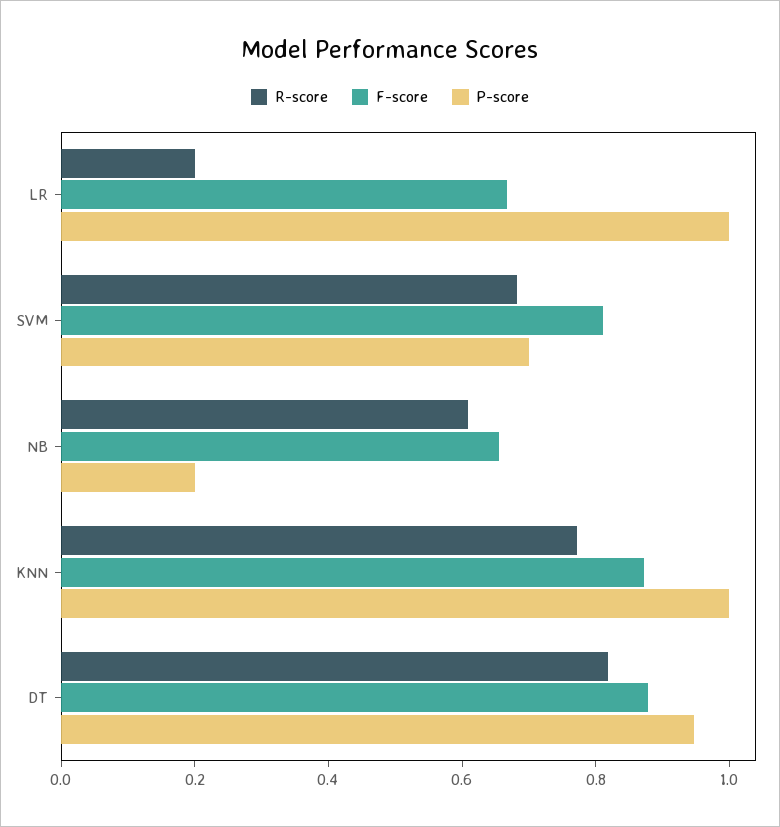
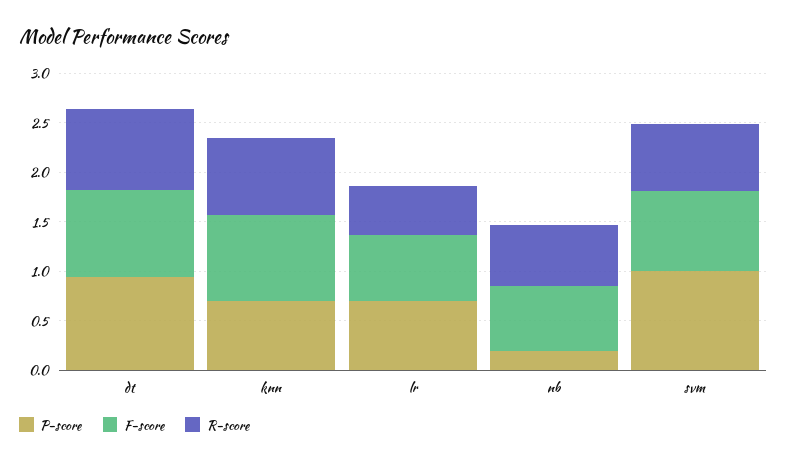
  {
    "R-score": {
-     "LR": 0.2,
+     "LR": 0.5,
      "SVM": 0.7,
      "NB": 0.6,
      "KNN": 0.75,
      "DT": 0.8
    },
    "F-score": {
      "LR": 0.65,
      "SVM": 0.8,
      "NB": 0.65,
      "KNN": 0.85,
      "DT": 0.9
    },
    "P-score": {
-     "LR": 1,
+     "LR": 0.7,
-     "SVM": 0.7,
+     "SVM": 1,
      "NB": 0.2,
-     "KNN": 1,
+     "KNN": 0.7,
      "DT": 0.95
    }
  }

